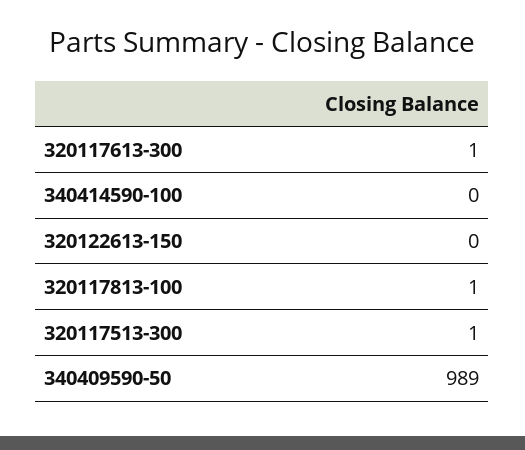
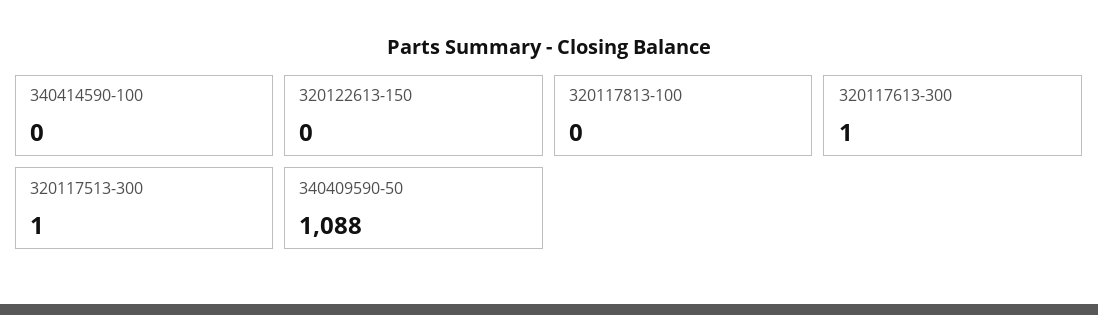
  {
    "320117613-300": 1,
    "340414590-100": 0,
    "320122613-150": 0,
-   "320117813-100": 1,
+   "320117813-100": 0,
    "320117513-300": 1,
-   "340409590-50": 989
+   "340409590-50": 1088
  }

